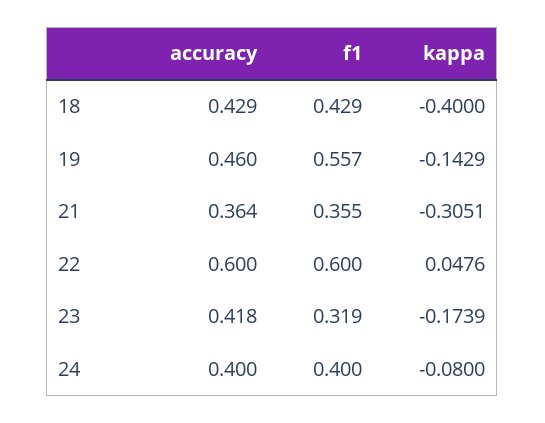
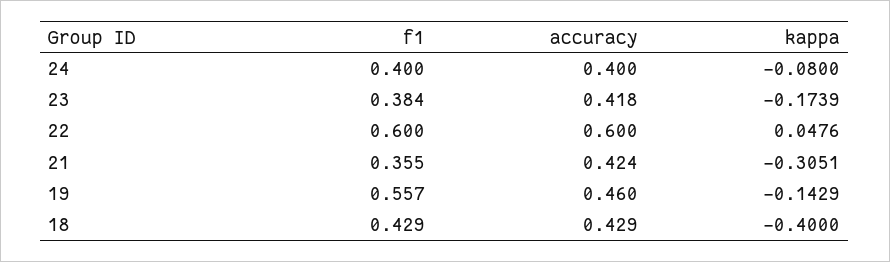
  {
    "accuracy": {
      "18": 0.429,
      "19": 0.46,
-     "21": 0.364,
+     "21": 0.424,
      "22": 0.6,
      "23": 0.418,
      "24": 0.4
    },
    "f1": {
      "18": 0.429,
      "19": 0.557,
      "21": 0.355,
      "22": 0.6,
-     "23": 0.319,
+     "23": 0.384,
      "24": 0.4
    },
    "kappa": {
      "18": -0.4,
      "19": -0.1429,
      "21": -0.3051,
      "22": 0.0476,
      "23": -0.1739,
      "24": -0.08
    }
  }

